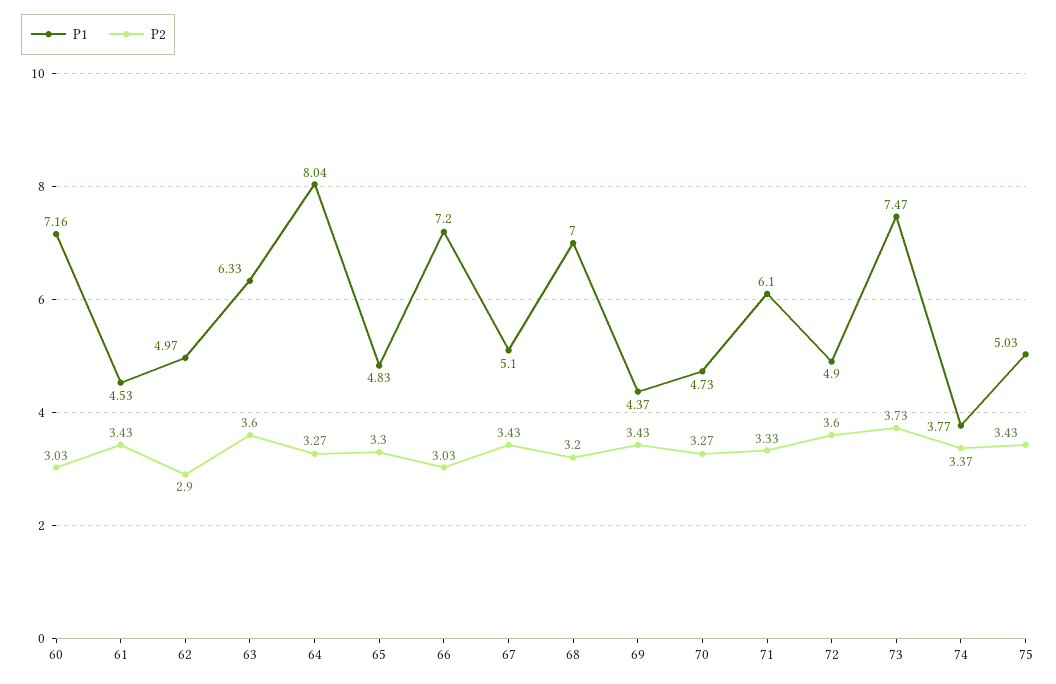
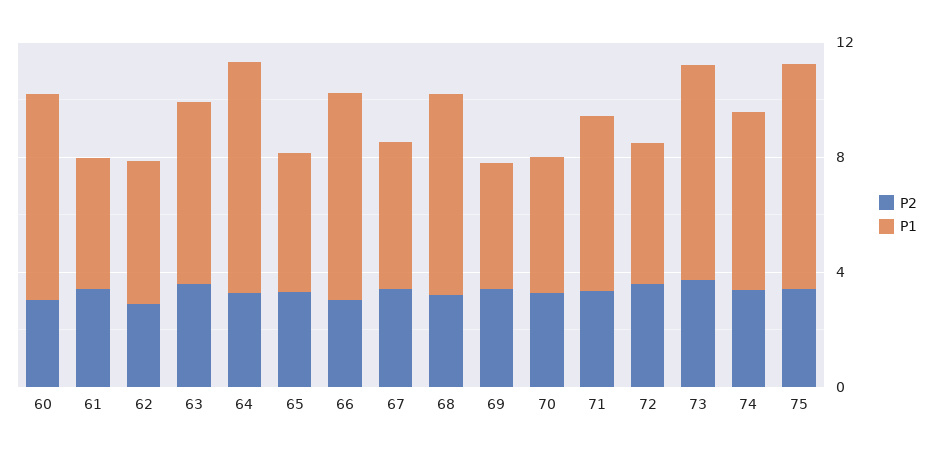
  {
    "P1": {
      "60": 7.16,
      "61": 4.53,
      "62": 4.97,
      "63": 6.33,
      "64": 8.04,
      "65": 4.83,
      "66": 7.2,
      "67": 5.1,
      "68": 7,
      "69": 4.37,
      "70": 4.73,
      "71": 6.1,
      "72": 4.9,
      "73": 7.47,
-     "74": 3.77,
+     "74": 6,
-     "75": 5.03
+     "75": 8
    },
    "P2": {
      "60": 3.03,
      "61": 3.43,
      "62": 2.9,
      "63": 3.6,
      "64": 3.27,
      "65": 3.3,
      "66": 3.03,
      "67": 3.43,
      "68": 3.2,
      "69": 3.43,
      "70": 3.27,
      "71": 3.33,
      "72": 3.6,
      "73": 3.73,
      "74": 3.37,
      "75": 3.43
    }
  }

